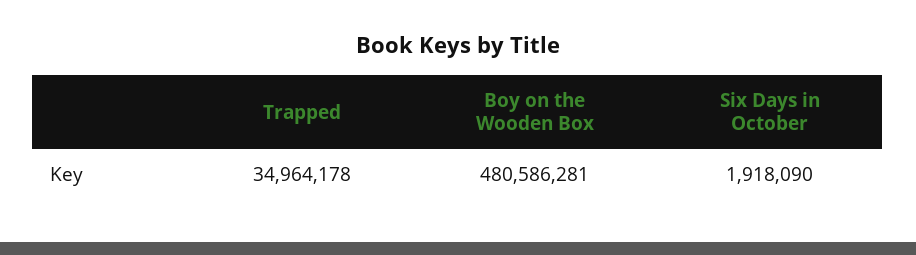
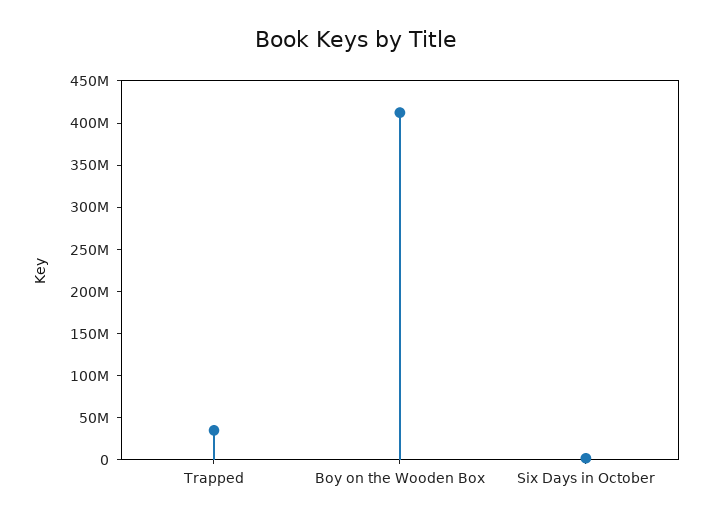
  {
    "Trapped": 34964178,
-   "Boy on the Wooden Box": 480586281,
+   "Boy on the Wooden Box": 410000000,
    "Six Days in October": 1918090
  }

